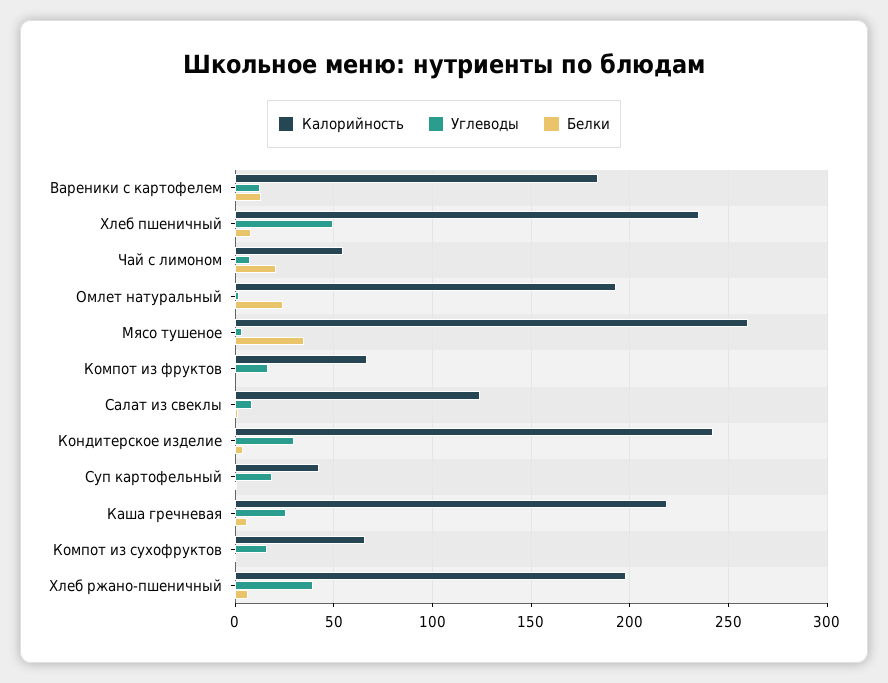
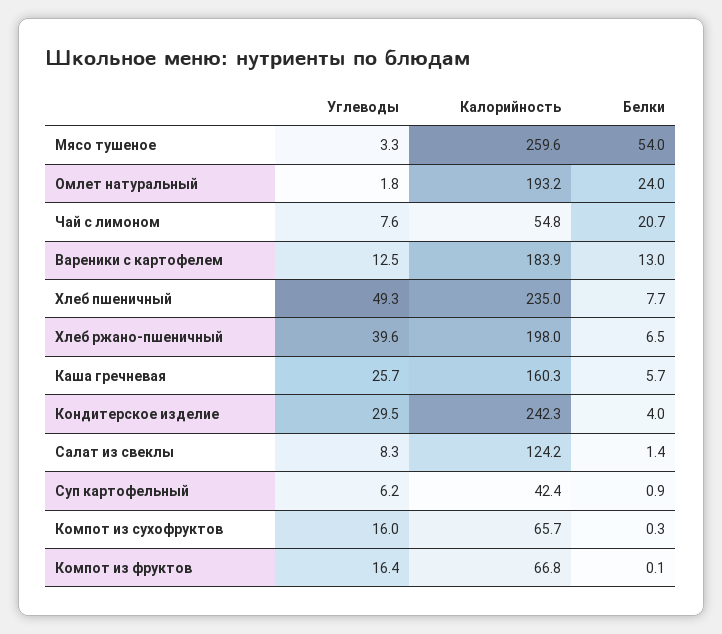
  {
    "Калорийность": {
      "Вареники с картофелем": 183.9,
      "Хлеб пшеничный": 235,
      "Чай с лимоном": 54.8,
      "Омлет натуральный": 193.2,
      "Мясо тушеное": 259.6,
      "Компот из фруктов": 66.8,
      "Салат из свеклы": 124.2,
      "Кондитерское изделие": 242.3,
      "Суп картофельный": 42.4,
-     "Каша гречневая": 220,
+     "Каша гречневая": 160.3,
      "Компот из сухофруктов": 65.7,
      "Хлеб ржано-пшеничный": 198
    },
    "Углеводы": {
      "Вареники с картофелем": 12.5,
      "Хлеб пшеничный": 49.3,
      "Чай с лимоном": 7.6,
      "Омлет натуральный": 1.8,
      "Мясо тушеное": 3.3,
      "Компот из фруктов": 16.4,
      "Салат из свеклы": 8.3,
      "Кондитерское изделие": 29.5,
-     "Суп картофельный": 20,
+     "Суп картофельный": 6.2,
      "Каша гречневая": 25.7,
      "Компот из сухофруктов": 16,
      "Хлеб ржано-пшеничный": 39.6
    },
    "Белки": {
      "Вареники с картофелем": 13,
      "Хлеб пшеничный": 7.7,
      "Чай с лимоном": 20.7,
      "Омлет натуральный": 24,
-     "Мясо тушеное": 35,
+     "Мясо тушеное": 54,
      "Компот из фруктов": 0.1,
      "Салат из свеклы": 1.4,
      "Кондитерское изделие": 4,
      "Суп картофельный": 0.9,
      "Каша гречневая": 5.7,
      "Компот из сухофруктов": 0.3,
      "Хлеб ржано-пшеничный": 6.5
    }
  }

